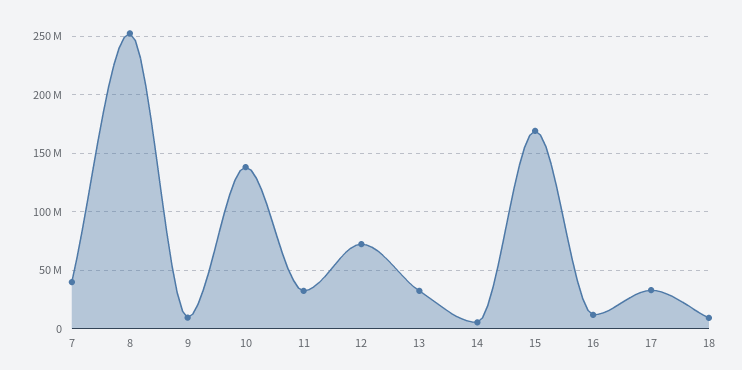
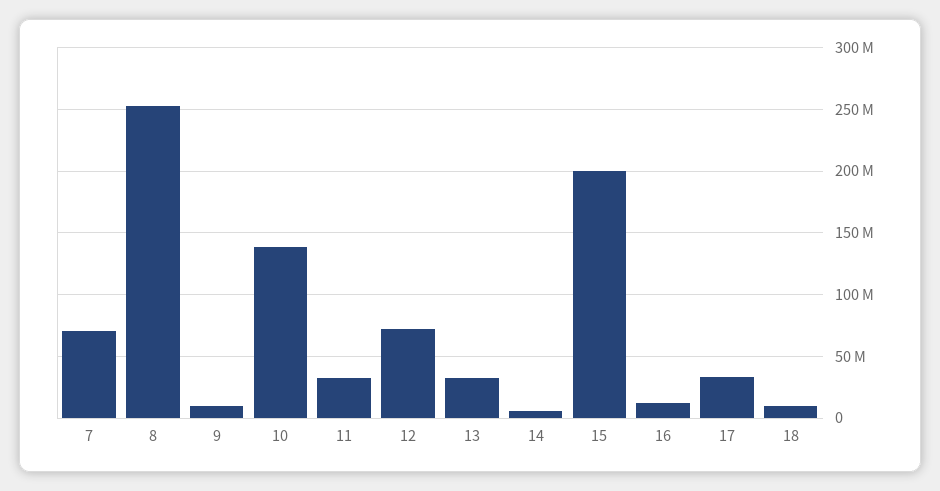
  {
-   "7": 40000000,
+   "7": 70000000,
    "8": 250000000,
    "9": 10000000,
    "10": 140000000,
    "11": 35000000,
    "12": 70000000,
    "13": 30000000,
    "14": 5000000,
-   "15": 170000000,
+   "15": 200000000,
    "16": 10000000,
    "17": 35000000,
    "18": 10000000
  }

